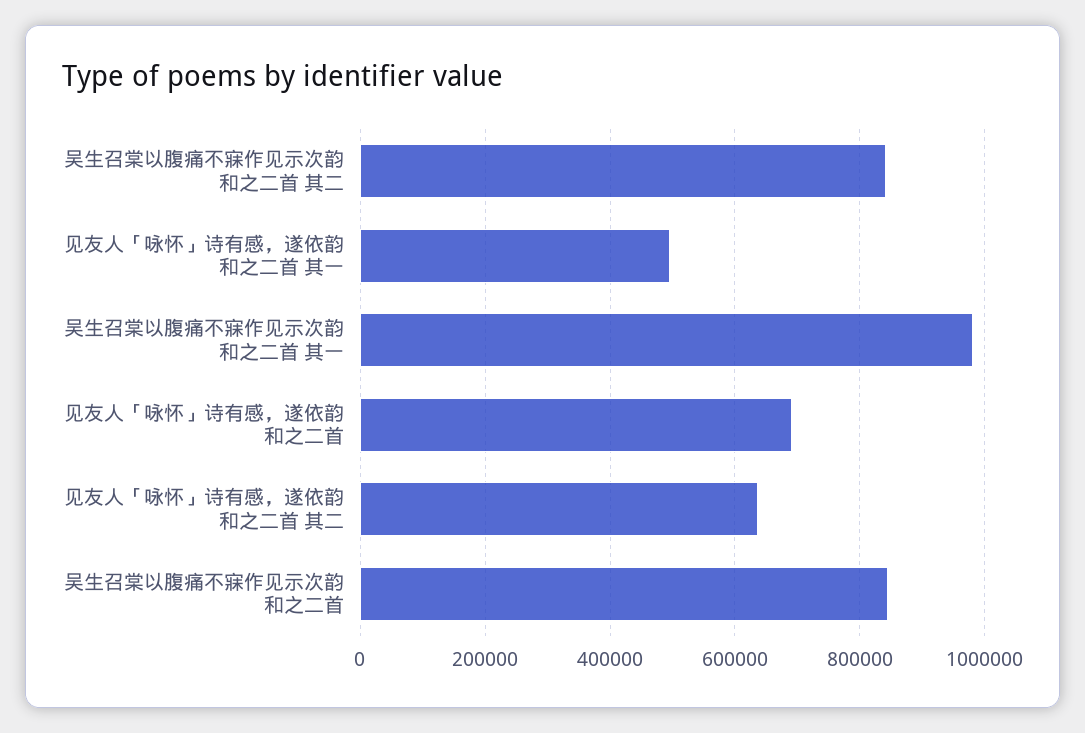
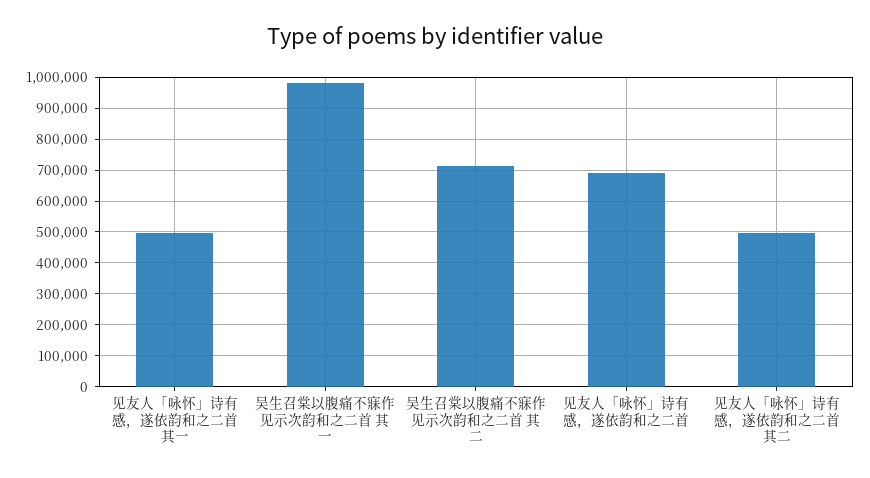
  {
-   "吴生召棠以腹痛不寐作见示次韵和之二首 其二": 840000,
+   "吴生召棠以腹痛不寐作见示次韵和之二首 其二": 720000,
    "见友人「咏怀」诗有感，遂依韵和之二首 其一": 500000,
    "吴生召棠以腹痛不寐作见示次韵和之二首 其一": 980000,
    "见友人「咏怀」诗有感，遂依韵和之二首": 700000,
-   "见友人「咏怀」诗有感，遂依韵和之二首 其二": 640000,
+   "见友人「咏怀」诗有感，遂依韵和之二首 其二": 500000
-   "吴生召棠以腹痛不寐作见示次韵和之二首": 840000
  }

